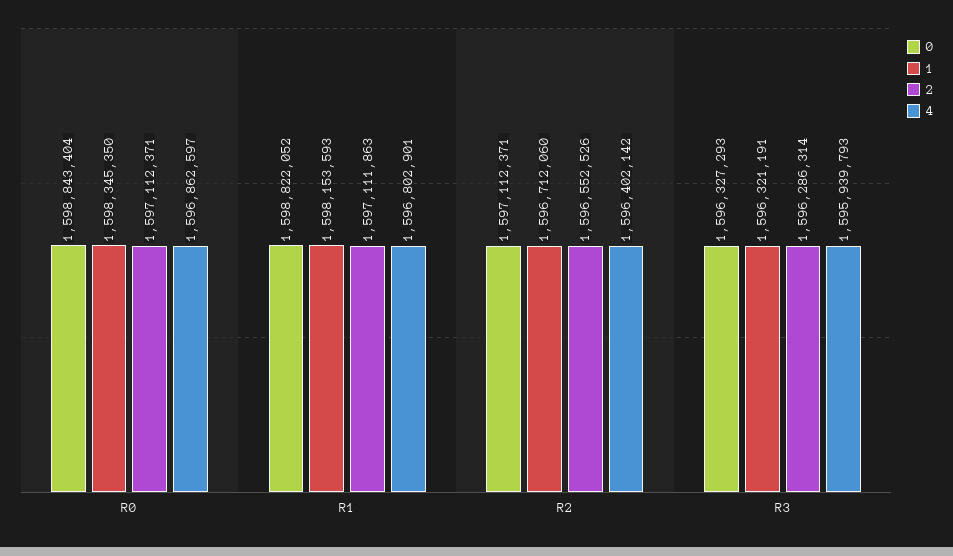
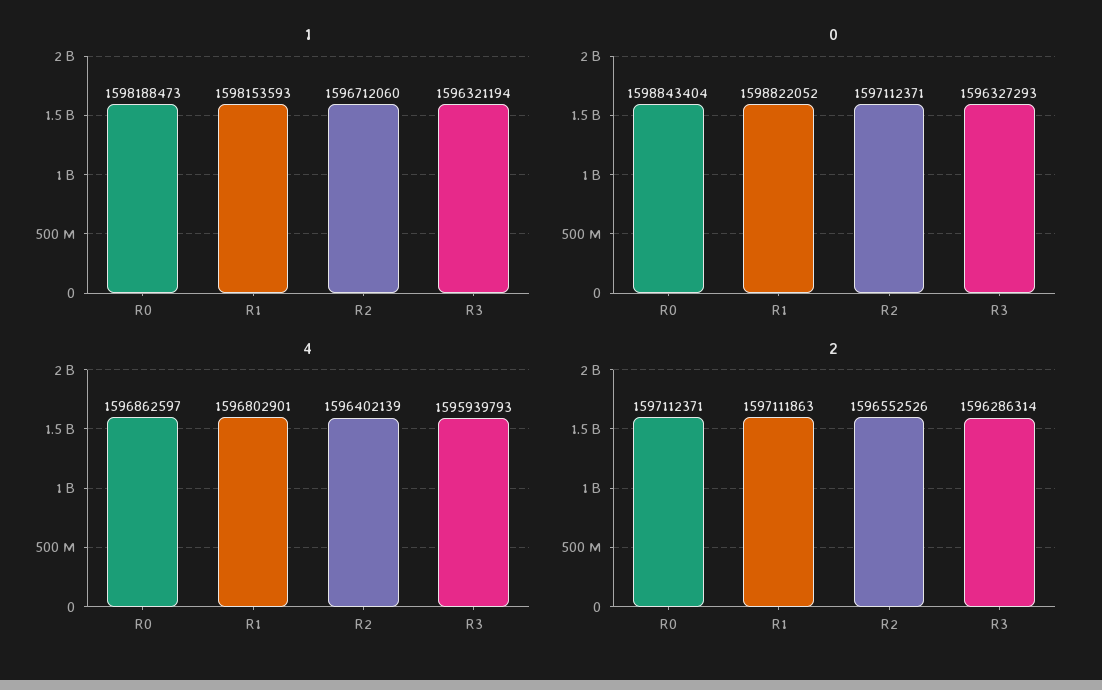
  {
    "0": {
      "R0": 1598843404,
      "R1": 1598822052,
      "R2": 1597112371,
      "R3": 1596327293
    },
    "1": {
-     "R0": 1598345350,
+     "R0": 1598188473,
      "R1": 1598153593,
      "R2": 1596712060,
-     "R3": 1596321191
+     "R3": 1596321194
    },
    "2": {
      "R0": 1597112371,
      "R1": 1597111863,
      "R2": 1596552526,
      "R3": 1596286314
    },
    "4": {
      "R0": 1596862597,
      "R1": 1596802901,
-     "R2": 1596402142,
+     "R2": 1596402139,
      "R3": 1595939793
    }
  }

